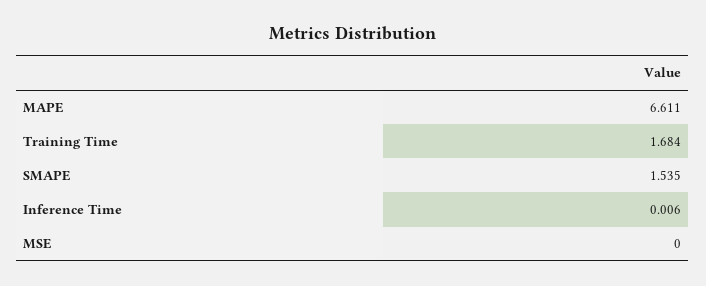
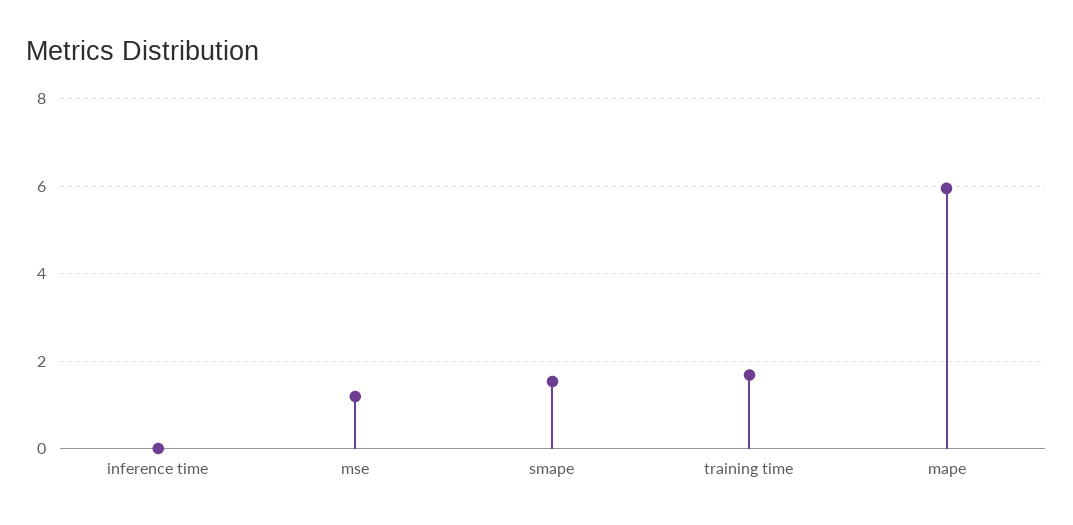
  {
-   "MAPE": 6.611,
+   "MAPE": 6,
    "Training Time": 1.684,
    "SMAPE": 1.535,
    "Inference Time": 0.006,
-   "MSE": 0
+   "MSE": 1.2
  }

